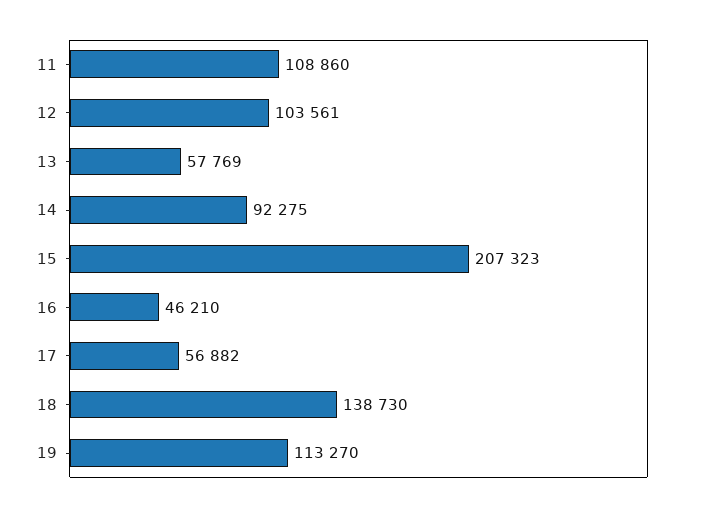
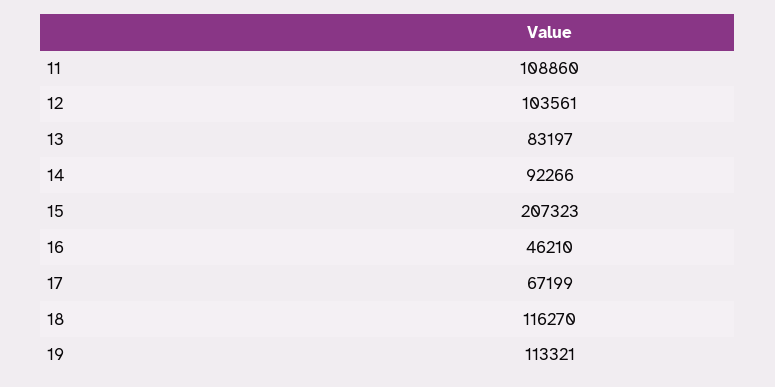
  {
    "11": 108860,
    "12": 103561,
-   "13": 57769,
+   "13": 83197,
-   "14": 92275,
+   "14": 92266,
    "15": 207323,
    "16": 46210,
-   "17": 56882,
+   "17": 67199,
-   "18": 138730,
+   "18": 116270,
-   "19": 113270
+   "19": 113321
  }

